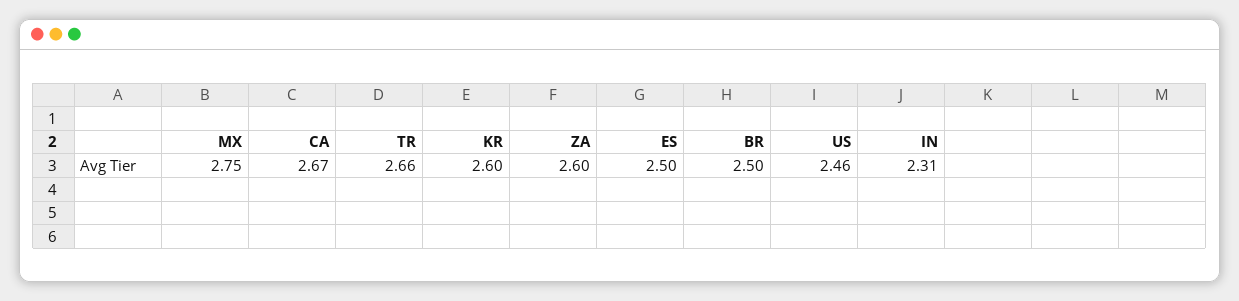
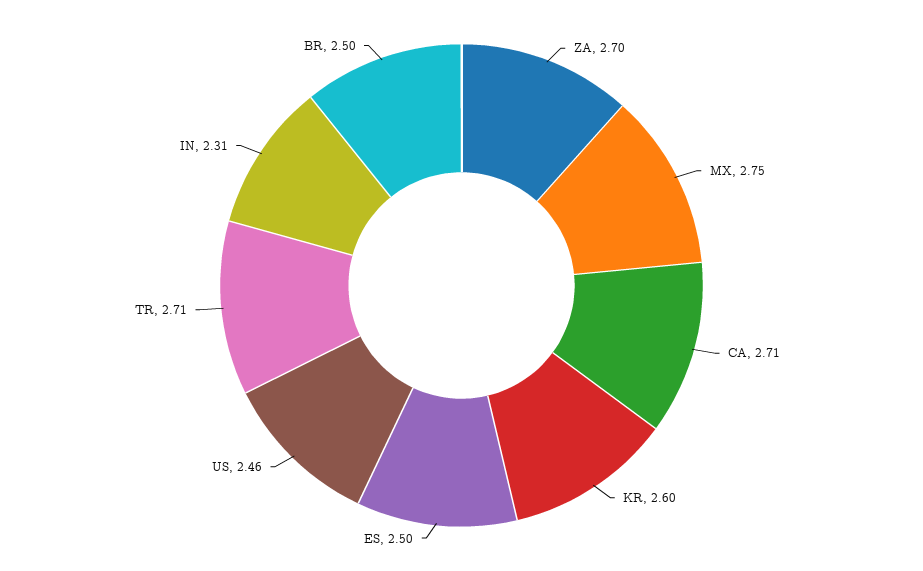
  {
    "MX": 2.75,
-   "CA": 2.67,
+   "CA": 2.71,
-   "TR": 2.66,
+   "TR": 2.71,
    "KR": 2.6,
-   "ZA": 2.6,
+   "ZA": 2.7,
    "ES": 2.5,
    "BR": 2.5,
    "US": 2.46,
    "IN": 2.31
  }

